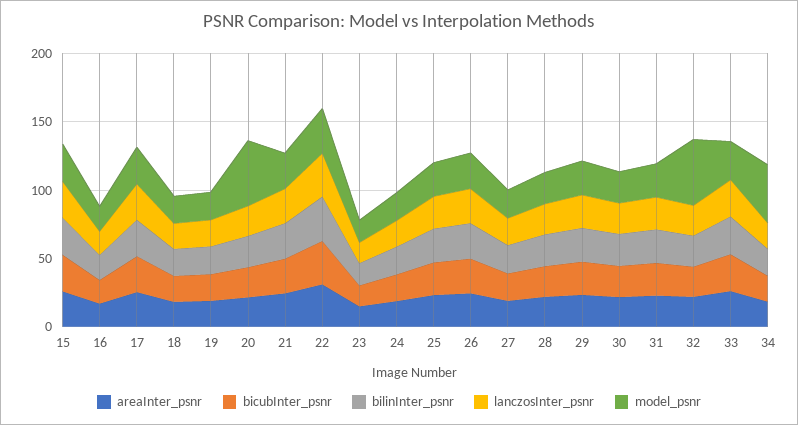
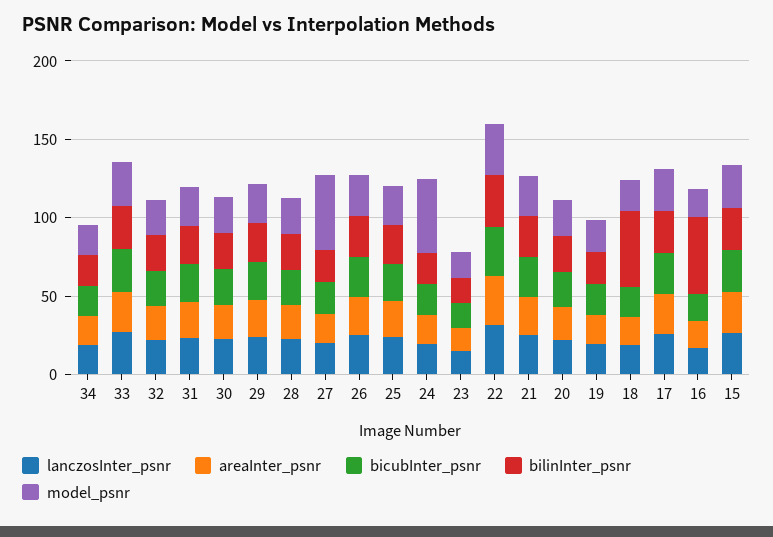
  {
    "areaInter_psnr": {
      "15": 30,
      "16": 20,
      "17": 30,
      "18": 20,
      "19": 20,
      "20": 20,
      "21": 20,
      "22": 30,
      "23": 10,
      "24": 20,
      "25": 20,
      "26": 20,
      "27": 20,
      "28": 20,
      "29": 20,
      "30": 20,
      "31": 20,
      "32": 20,
      "33": 30,
      "34": 20
    },
    "bicubInter_psnr": {
      "15": 30,
      "16": 20,
      "17": 30,
      "18": 20,
      "19": 20,
      "20": 20,
      "21": 30,
      "22": 30,
      "23": 20,
      "24": 20,
      "25": 20,
      "26": 30,
      "27": 20,
      "28": 20,
      "29": 20,
      "30": 20,
      "31": 20,
      "32": 20,
      "33": 30,
      "34": 20
    },
    "bilinInter_psnr": {
      "15": 30,
-     "16": 20,
+     "16": 50,
      "17": 30,
-     "18": 20,
+     "18": 50,
      "19": 20,
      "20": 20,
      "21": 30,
      "22": 30,
      "23": 20,
      "24": 20,
      "25": 20,
      "26": 30,
      "27": 20,
      "28": 20,
      "29": 20,
      "30": 20,
      "31": 20,
      "32": 20,
      "33": 30,
      "34": 20
    },
    "lanczosInter_psnr": {
      "15": 30,
      "16": 20,
      "17": 30,
      "18": 20,
      "19": 20,
      "20": 20,
      "21": 30,
      "22": 30,
      "23": 20,
      "24": 20,
      "25": 20,
      "26": 30,
      "27": 20,
      "28": 20,
      "29": 20,
      "30": 20,
      "31": 20,
      "32": 20,
      "33": 30,
      "34": 20
    },
    "model_psnr": {
      "15": 30,
      "16": 20,
      "17": 30,
      "18": 20,
      "19": 20,
-     "20": 50,
+     "20": 20,
      "21": 30,
      "22": 30,
      "23": 20,
-     "24": 20,
+     "24": 50,
      "25": 20,
      "26": 30,
-     "27": 20,
+     "27": 50,
      "28": 20,
      "29": 20,
      "30": 20,
      "31": 20,
-     "32": 50,
+     "32": 20,
      "33": 30,
-     "34": 40
+     "34": 20
    }
  }

